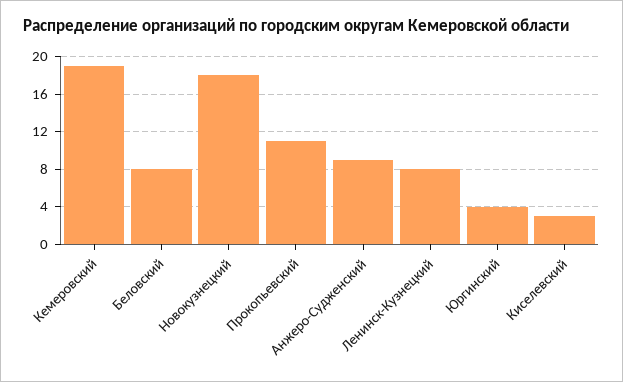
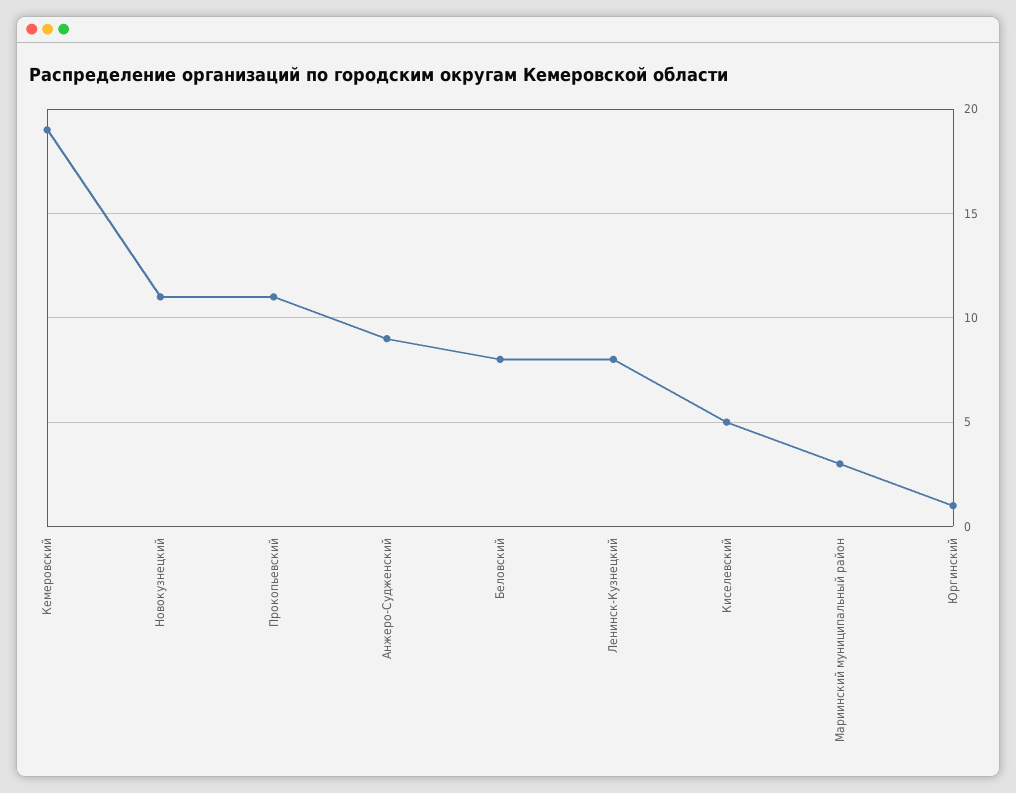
  {
    "Кемеровский": 19,
    "Беловский": 8,
-   "Новокузнецкий": 18,
+   "Новокузнецкий": 11,
    "Прокопьевский": 11,
    "Анжеро-Судженский": 9,
    "Ленинск-Кузнецкий": 8,
-   "Юргинский": 4,
+   "Юргинский": 1,
-   "Киселевский": 3
+   "Киселевский": 5,
+   "Мариинский муниципальный район": 3
  }

